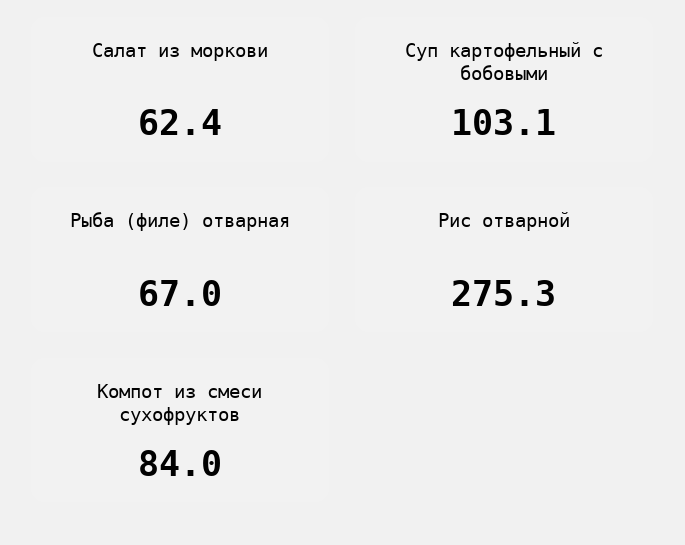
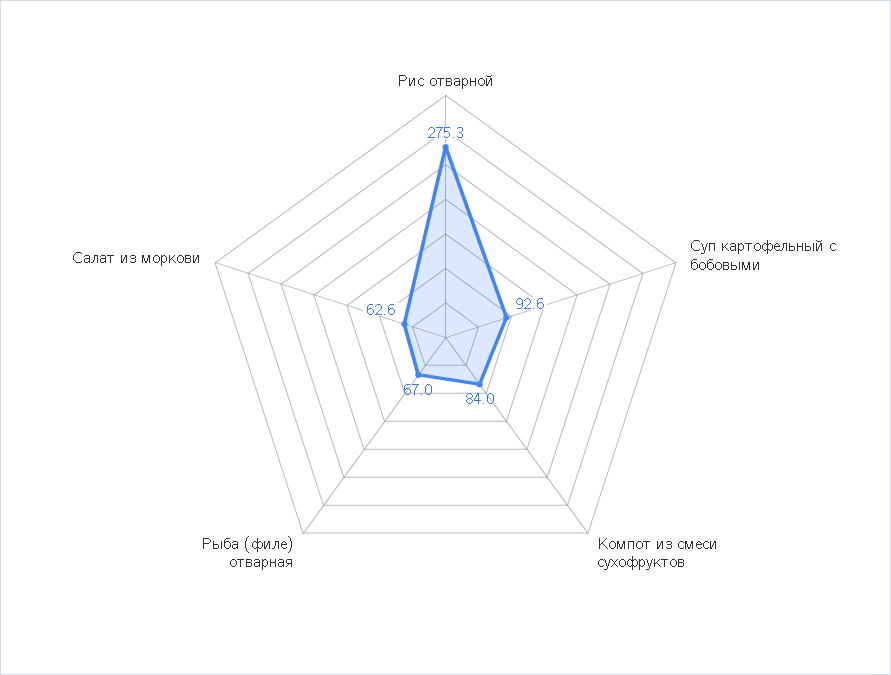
  {
-   "Салат из моркови": 62.4,
+   "Салат из моркови": 62.6,
-   "Суп картофельный с бобовыми": 103.1,
+   "Суп картофельный с бобовыми": 92.6,
    "Рыба (филе) отварная": 67,
    "Рис отварной": 275.3,
    "Компот из смеси сухофруктов": 84
  }

